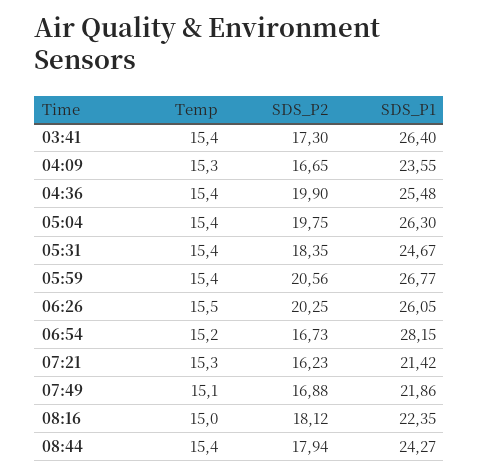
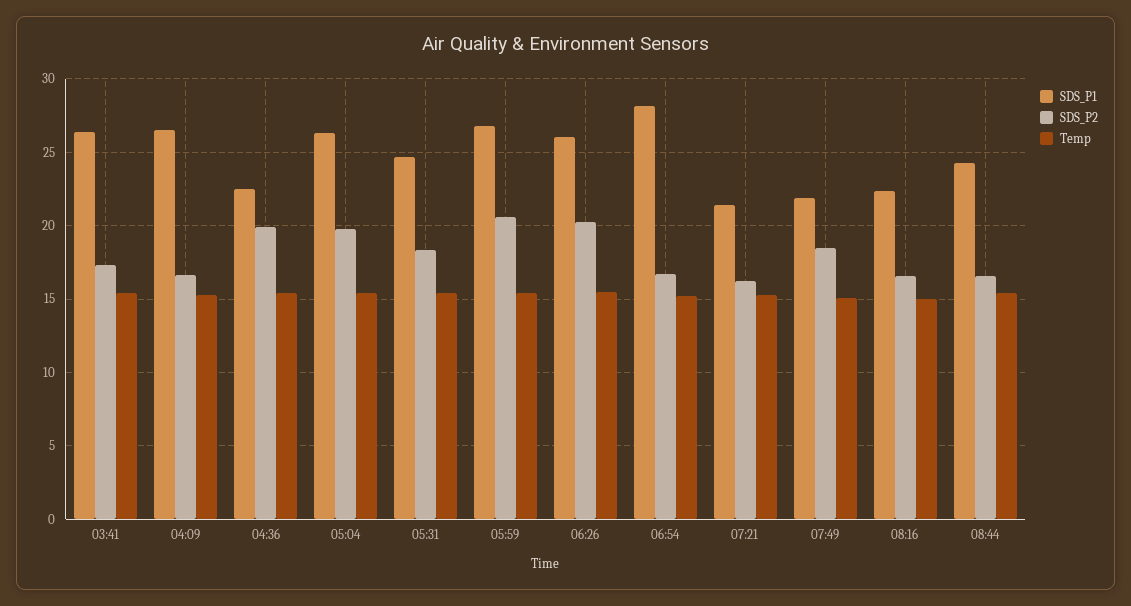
  {
    "Temp": {
      "03:41": 15.4,
      "04:09": 15.3,
      "04:36": 15.4,
      "05:04": 15.4,
      "05:31": 15.4,
      "05:59": 15.4,
      "06:26": 15.5,
      "06:54": 15.2,
      "07:21": 15.3,
      "07:49": 15.1,
      "08:16": 15,
      "08:44": 15.4
    },
    "SDS_P2": {
      "03:41": 17.3,
      "04:09": 16.65,
      "04:36": 19.9,
      "05:04": 19.75,
      "05:31": 18.35,
      "05:59": 20.56,
      "06:26": 20.25,
      "06:54": 16.73,
      "07:21": 16.23,
-     "07:49": 16.88,
+     "07:49": 18.5,
-     "08:16": 18.12,
+     "08:16": 16.5,
-     "08:44": 17.94
+     "08:44": 16.5
    },
    "SDS_P1": {
      "03:41": 26.4,
-     "04:09": 23.55,
+     "04:09": 26.5,
-     "04:36": 25.48,
+     "04:36": 22.5,
      "05:04": 26.3,
      "05:31": 24.67,
      "05:59": 26.77,
      "06:26": 26.05,
      "06:54": 28.15,
      "07:21": 21.42,
      "07:49": 21.86,
      "08:16": 22.35,
      "08:44": 24.27
    }
  }

